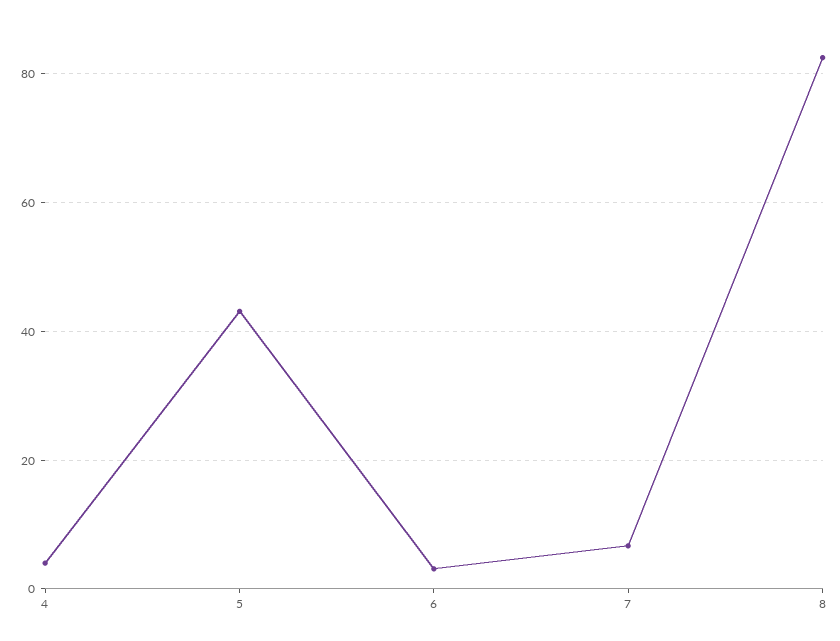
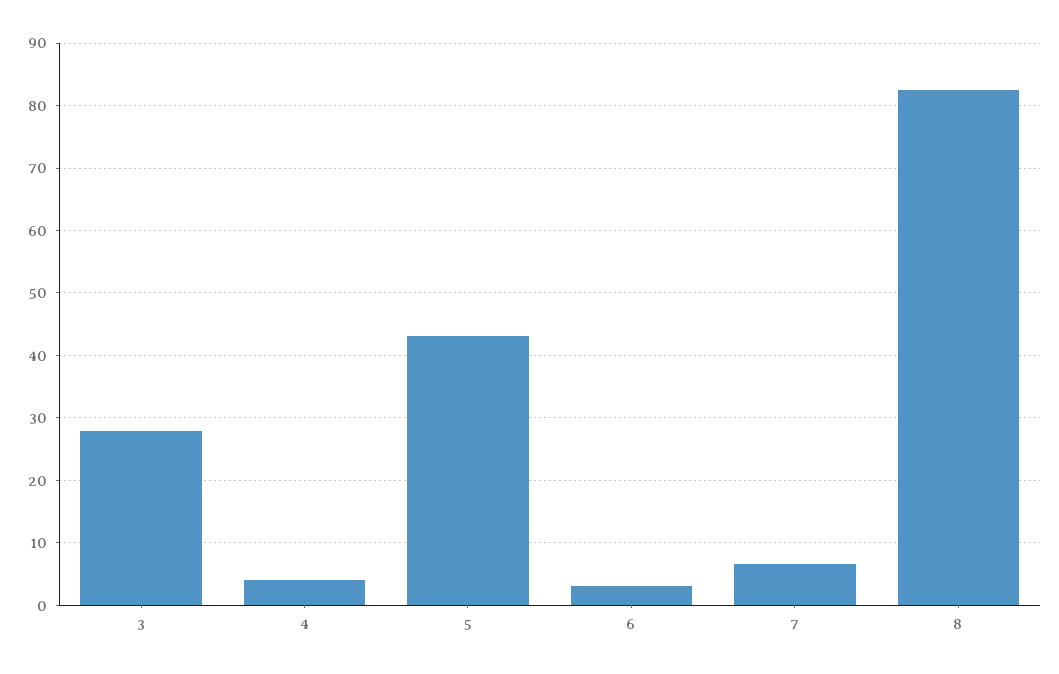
  {
    "4": 4,
    "5": 43,
    "6": 3,
    "7": 7,
-   "8": 83
+   "8": 83,
+   "3": 28
  }

